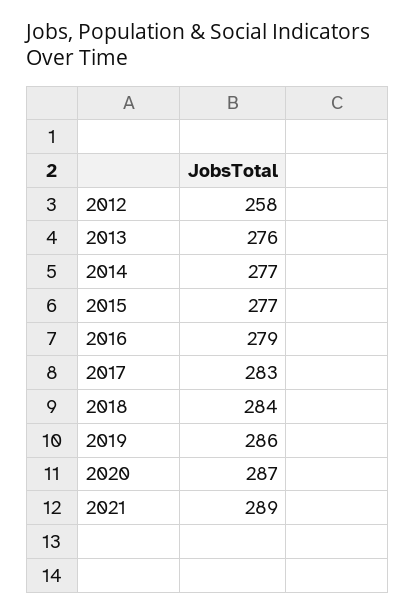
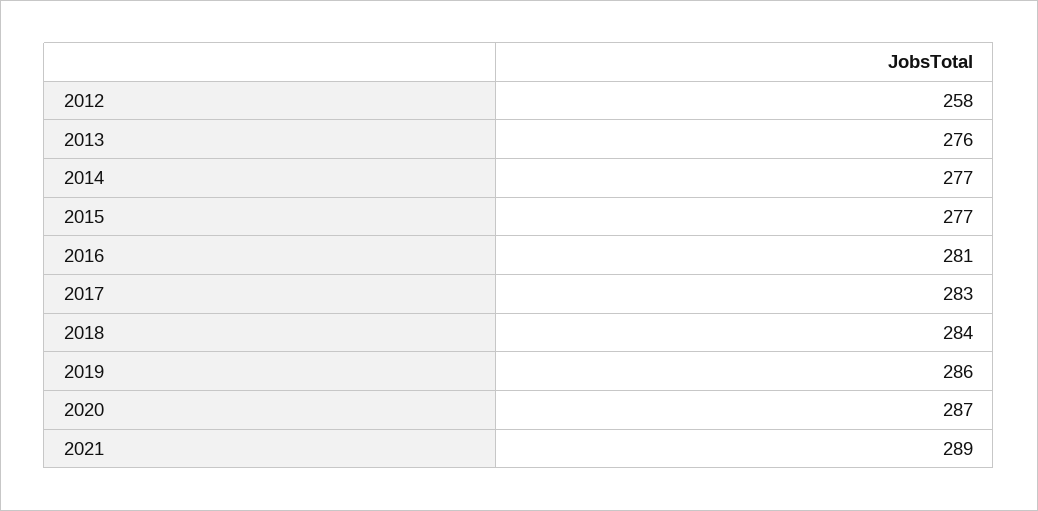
  {
    "2012": 258,
    "2013": 276,
    "2014": 277,
    "2015": 277,
-   "2016": 279,
+   "2016": 281,
    "2017": 283,
    "2018": 284,
    "2019": 286,
    "2020": 287,
    "2021": 289
  }

